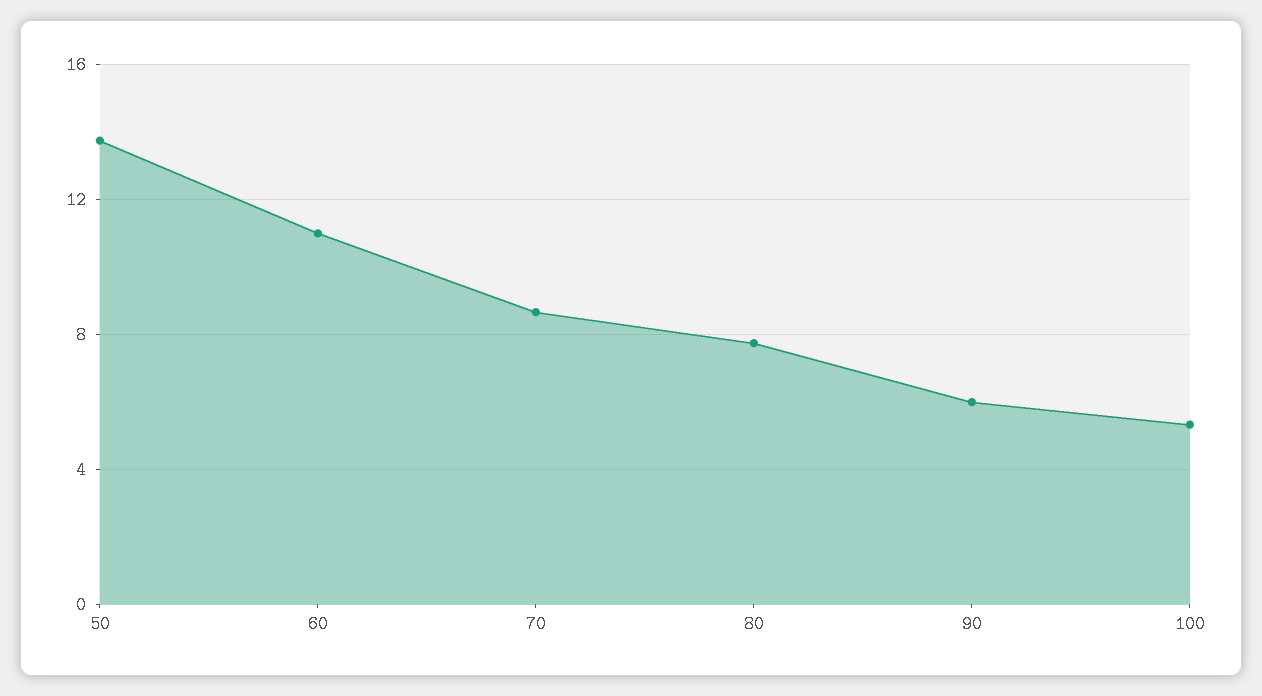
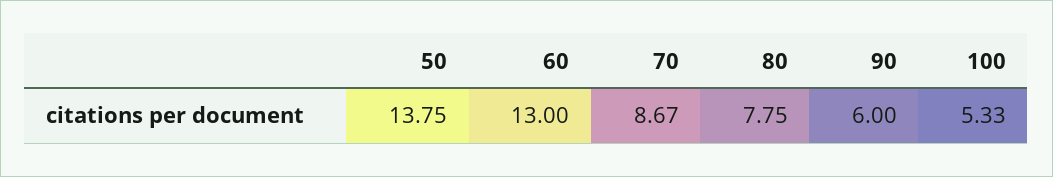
  {
    "50": 13.75,
-   "60": 11,
+   "60": 13,
    "70": 8.67,
    "80": 7.75,
    "90": 6,
    "100": 5.33
  }

